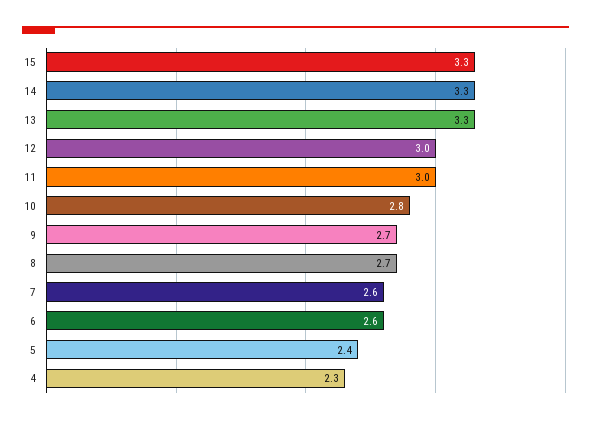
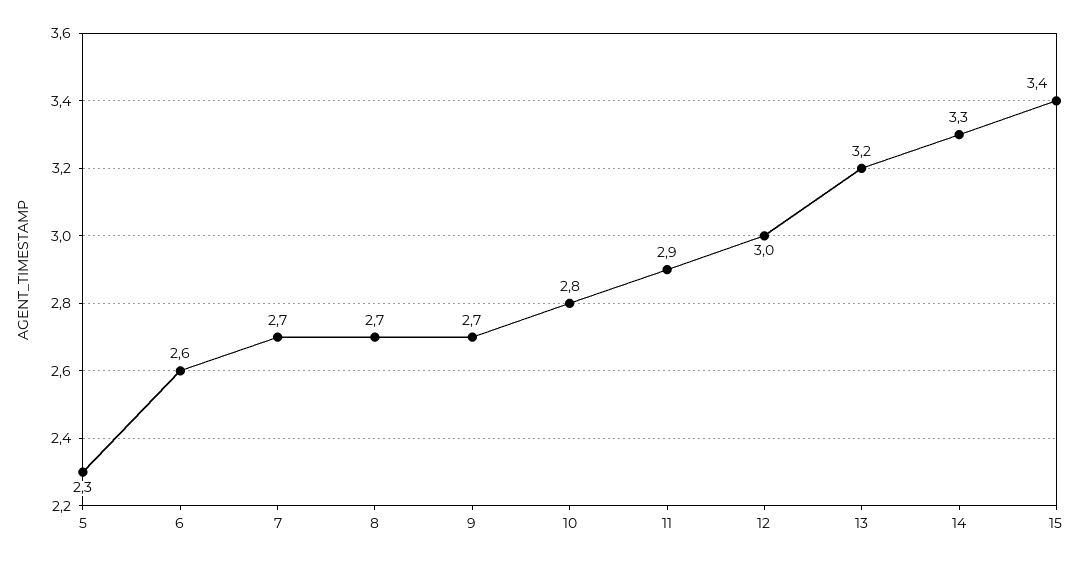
  {
-   "15": 3.3,
+   "15": 3.4,
    "14": 3.3,
-   "13": 3.3,
+   "13": 3.2,
    "12": 3,
-   "11": 3,
+   "11": 2.9,
    "10": 2.8,
    "9": 2.7,
    "8": 2.7,
-   "7": 2.6,
+   "7": 2.7,
    "6": 2.6,
-   "5": 2.4,
+   "5": 2.3
-   "4": 2.3
  }

